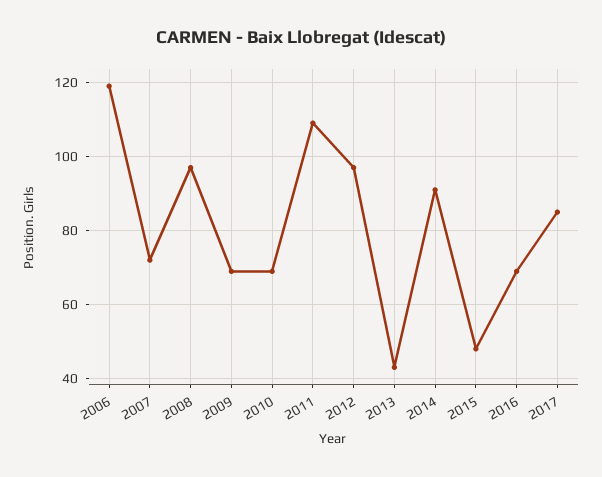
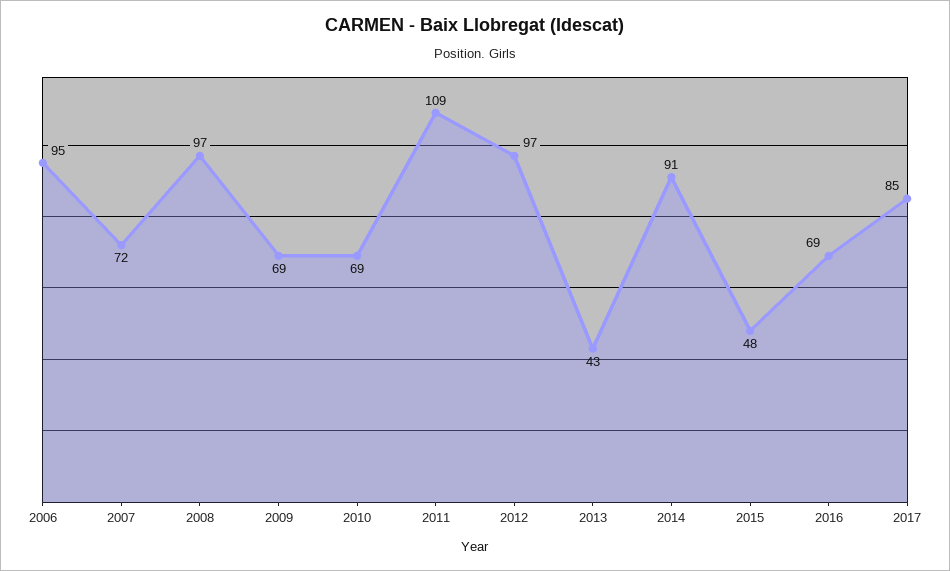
  {
-   "2006": 120,
+   "2006": 95,
    "2007": 72,
    "2008": 97,
    "2009": 69,
    "2010": 69,
    "2011": 109,
    "2012": 97,
    "2013": 43,
    "2014": 91,
    "2015": 48,
    "2016": 69,
    "2017": 85
  }

